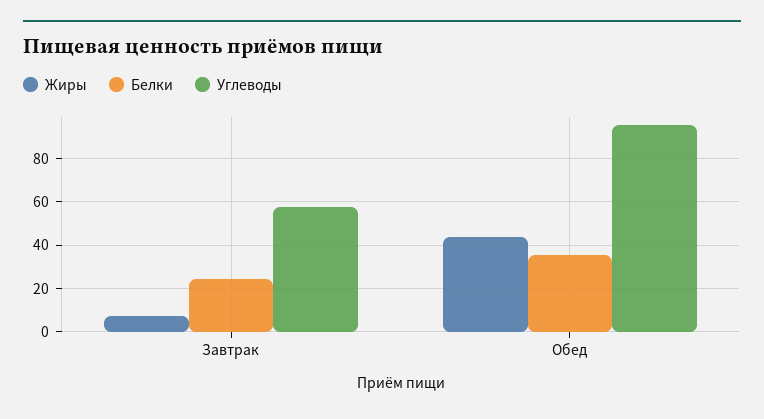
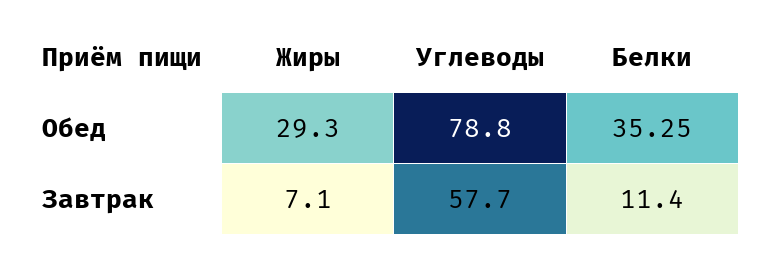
  {
    "Жиры": {
      "Завтрак": 7.1,
-     "Обед": 45
+     "Обед": 29.3
    },
    "Белки": {
-     "Завтрак": 25,
+     "Завтрак": 11.4,
      "Обед": 35.25
    },
    "Углеводы": {
      "Завтрак": 57.7,
-     "Обед": 95
+     "Обед": 78.8
    }
  }

